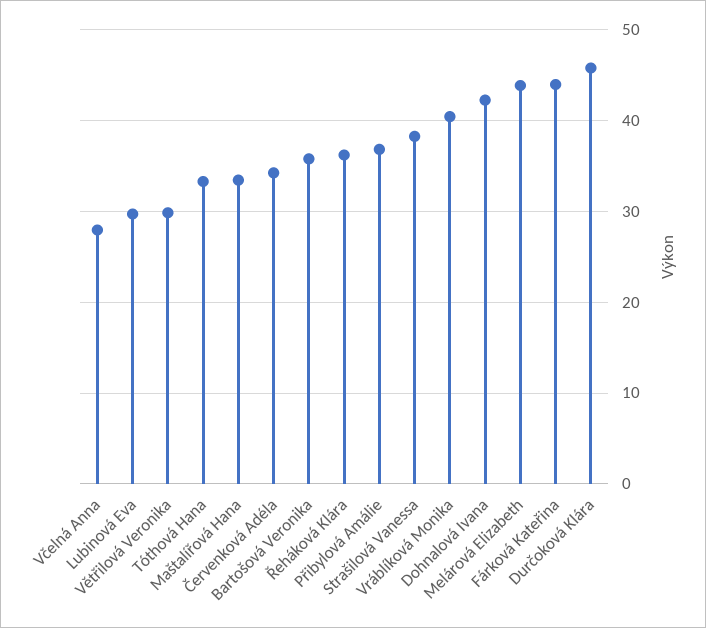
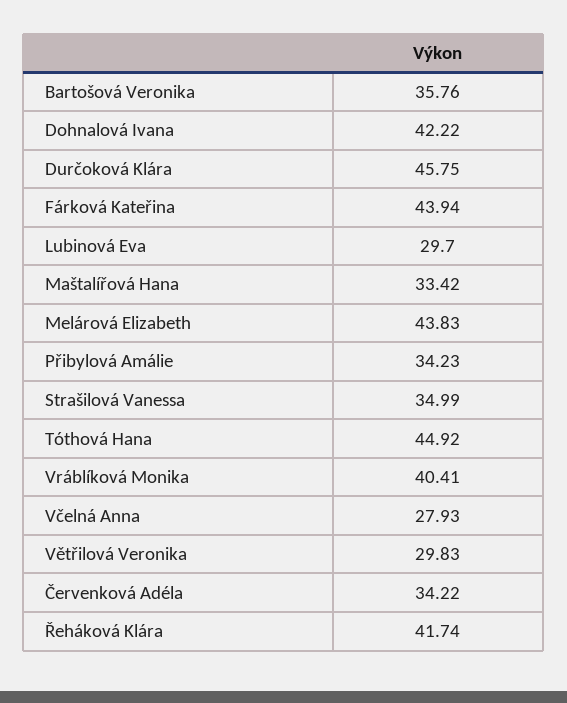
  {
    "Včelná Anna": 27.93,
    "Lubinová Eva": 29.7,
    "Větřilová Veronika": 29.83,
-   "Tóthová Hana": 33,
+   "Tóthová Hana": 44.92,
    "Maštalířová Hana": 33.42,
    "Červenková Adéla": 34.22,
    "Bartošová Veronika": 35.76,
-   "Řeháková Klára": 36,
+   "Řeháková Klára": 41.74,
-   "Přibylová Amálie": 37,
+   "Přibylová Amálie": 34.23,
-   "Strašilová Vanessa": 38,
+   "Strašilová Vanessa": 34.99,
    "Vráblíková Monika": 40.41,
    "Dohnalová Ivana": 42.22,
    "Melárová Elizabeth": 43.83,
    "Fárková Kateřina": 43.94,
    "Durčoková Klára": 45.75
  }

